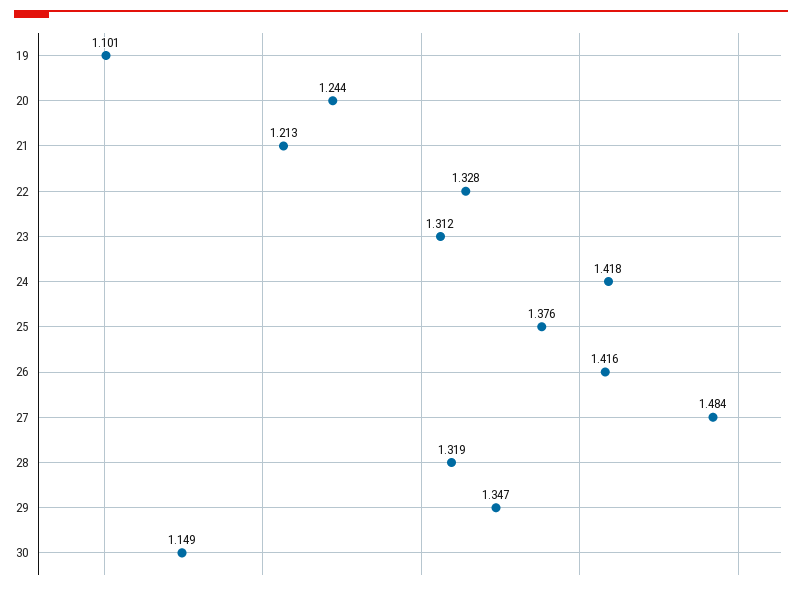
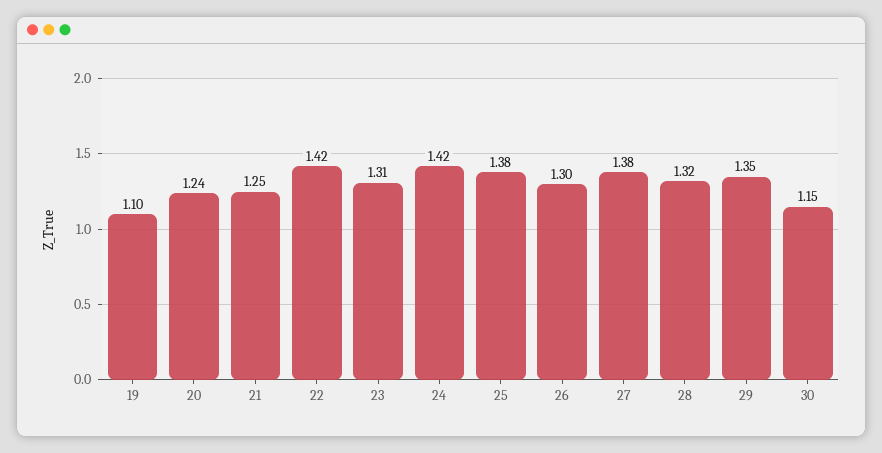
  {
    "19": 1.101,
    "20": 1.244,
-   "21": 1.213,
+   "21": 1.25,
-   "22": 1.328,
+   "22": 1.42,
    "23": 1.312,
    "24": 1.418,
    "25": 1.376,
-   "26": 1.416,
+   "26": 1.3,
-   "27": 1.484,
+   "27": 1.38,
    "28": 1.319,
    "29": 1.347,
    "30": 1.149
  }

